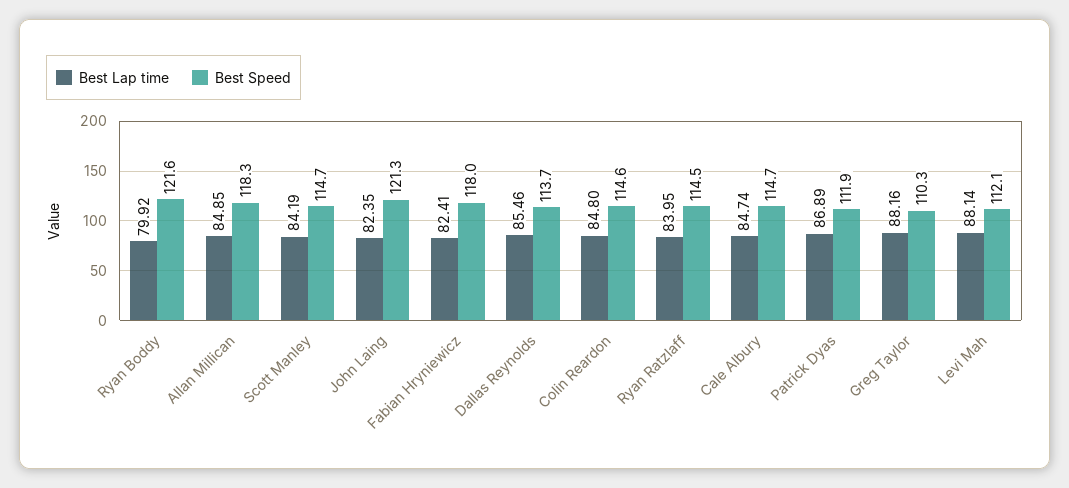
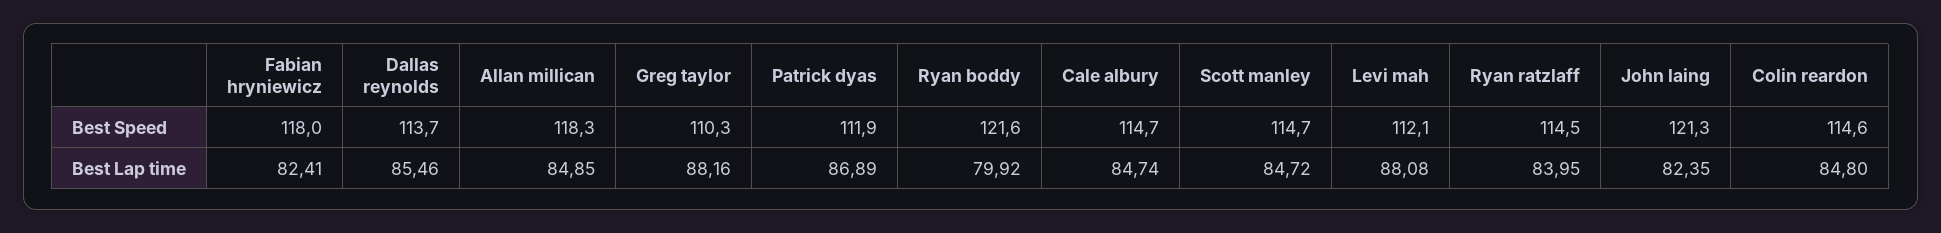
  {
    "Best Lap time": {
      "Ryan Boddy": 79.92,
      "Allan Millican": 84.85,
-     "Scott Manley": 84.19,
+     "Scott Manley": 84.72,
      "John Laing": 82.35,
      "Fabian Hryniewicz": 82.41,
      "Dallas Reynolds": 85.46,
      "Colin Reardon": 84.8,
      "Ryan Ratzlaff": 83.95,
      "Cale Albury": 84.74,
      "Patrick Dyas": 86.89,
      "Greg Taylor": 88.16,
-     "Levi Mah": 88.14
+     "Levi Mah": 88.08
    },
    "Best Speed": {
      "Ryan Boddy": 121.6,
      "Allan Millican": 118.3,
      "Scott Manley": 114.7,
      "John Laing": 121.3,
      "Fabian Hryniewicz": 118,
      "Dallas Reynolds": 113.7,
      "Colin Reardon": 114.6,
      "Ryan Ratzlaff": 114.5,
      "Cale Albury": 114.7,
      "Patrick Dyas": 111.9,
      "Greg Taylor": 110.3,
      "Levi Mah": 112.1
    }
  }

